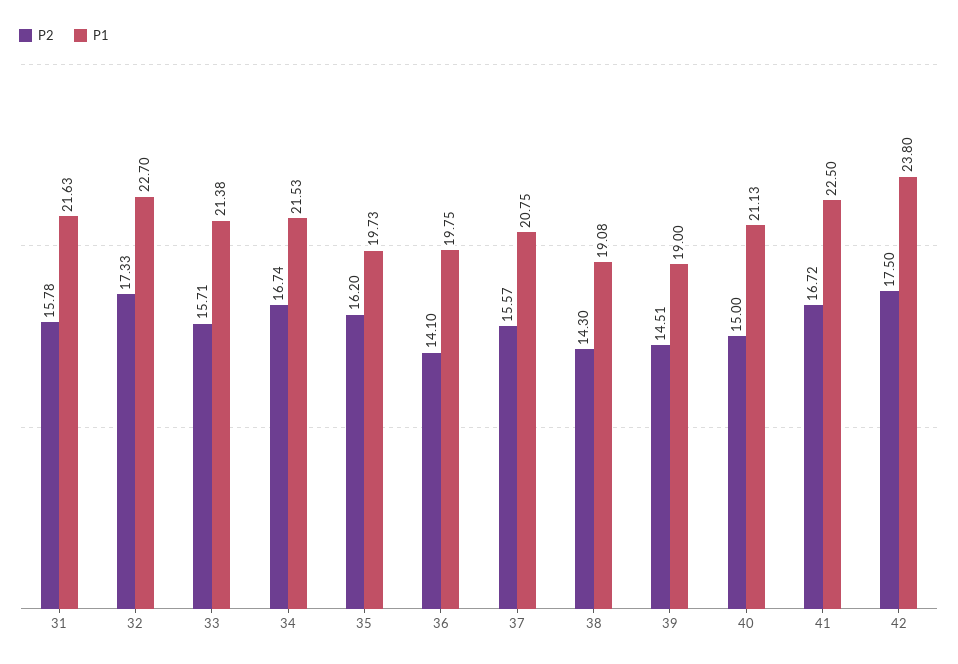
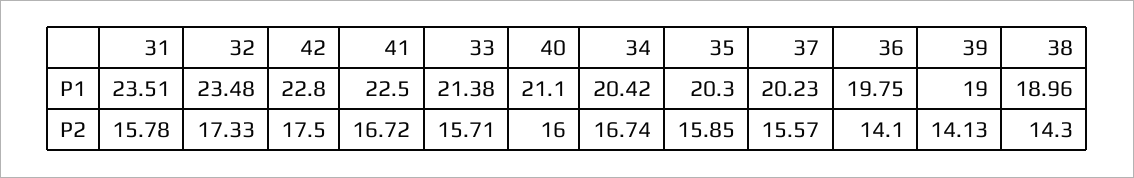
  {
    "P2": {
      "31": 15.78,
      "32": 17.33,
      "33": 15.71,
      "34": 16.74,
-     "35": 16.2,
+     "35": 15.85,
      "36": 14.1,
      "37": 15.57,
      "38": 14.3,
-     "39": 14.51,
+     "39": 14.13,
-     "40": 15,
+     "40": 16,
      "41": 16.72,
      "42": 17.5
    },
    "P1": {
-     "31": 21.63,
+     "31": 23.51,
-     "32": 22.7,
+     "32": 23.48,
      "33": 21.38,
-     "34": 21.53,
+     "34": 20.42,
-     "35": 19.73,
+     "35": 20.3,
      "36": 19.75,
-     "37": 20.75,
+     "37": 20.23,
-     "38": 19.08,
+     "38": 18.96,
      "39": 19,
-     "40": 21.13,
+     "40": 21.1,
      "41": 22.5,
-     "42": 23.8
+     "42": 22.8
    }
  }

